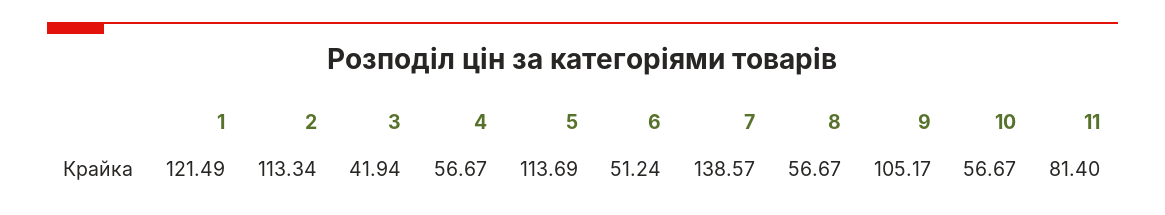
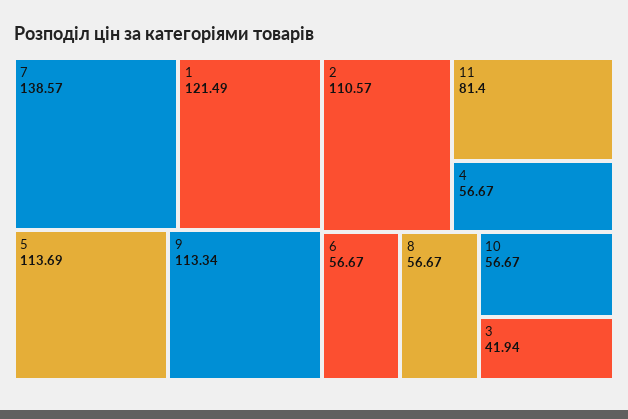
  {
    "1": 121.49,
-   "2": 113.34,
+   "2": 110.57,
    "3": 41.94,
    "4": 56.67,
    "5": 113.69,
-   "6": 51.24,
+   "6": 56.67,
    "7": 138.57,
    "8": 56.67,
-   "9": 105.17,
+   "9": 113.34,
    "10": 56.67,
    "11": 81.4
  }

